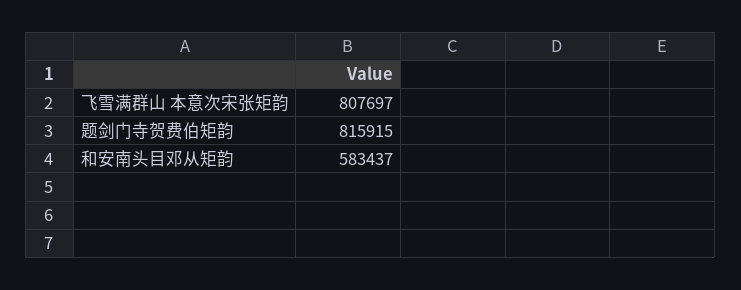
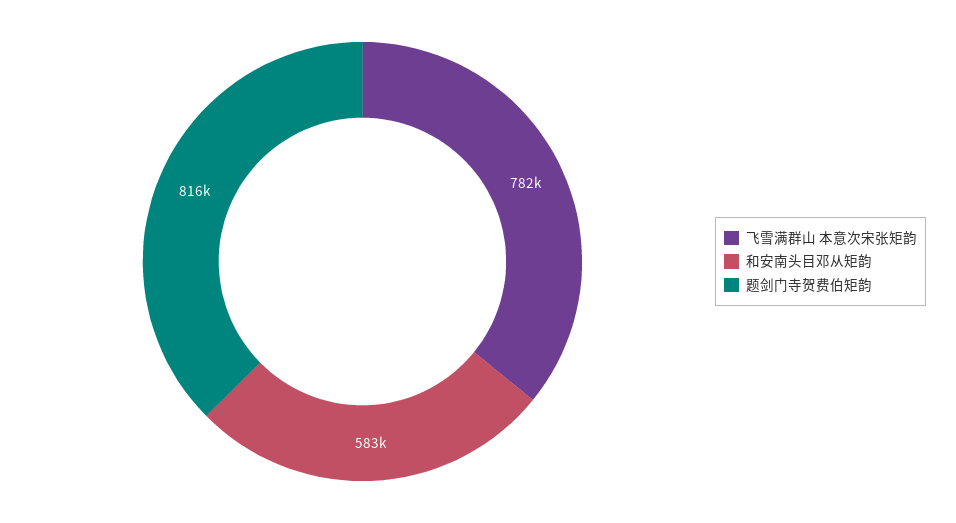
  {
-   "飞雪满群山 本意次宋张矩韵": 807697,
+   "飞雪满群山 本意次宋张矩韵": 782000,
    "题剑门寺贺费伯矩韵": 815915,
    "和安南头目邓从矩韵": 583437
  }

